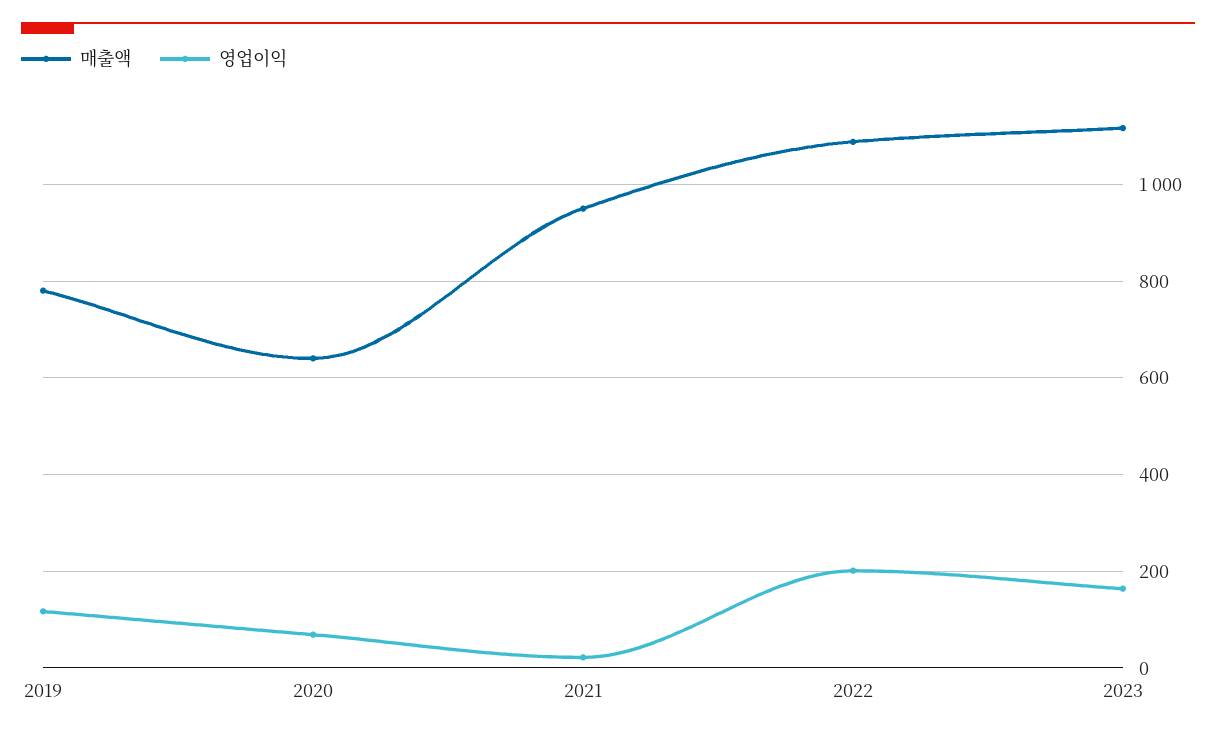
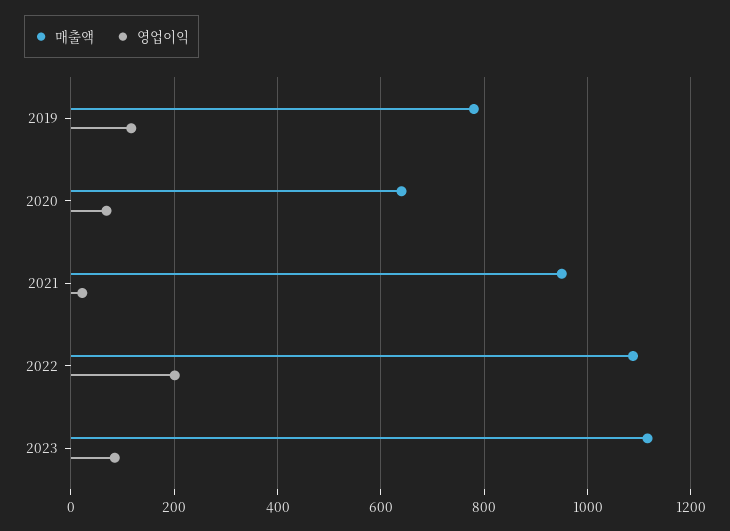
  {
    "매출액": {
      "2019": 780,
      "2020": 640,
      "2021": 960,
      "2022": 1080,
      "2023": 1120
    },
    "영업이익": {
      "2019": 120,
      "2020": 60,
      "2021": 20,
      "2022": 200,
-     "2023": 160
+     "2023": 80
    }
  }

